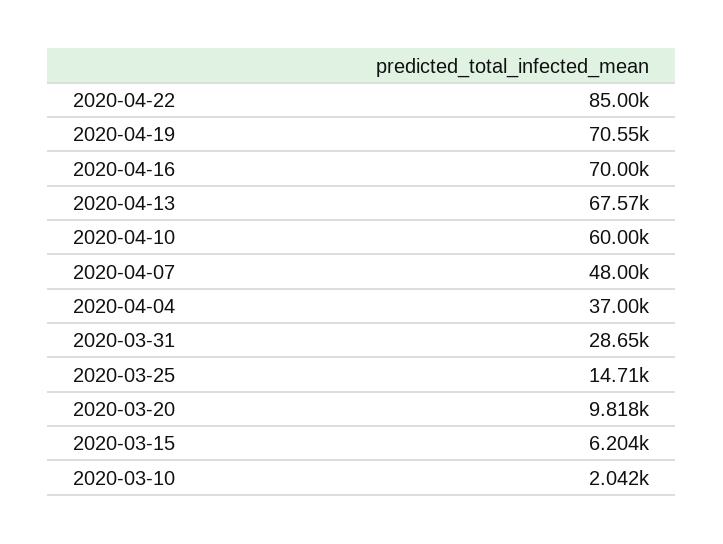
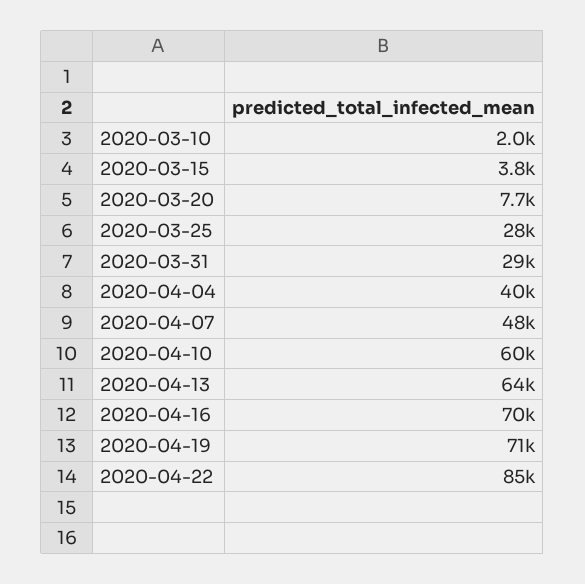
  {
    "2020-04-22": 85000,
    "2020-04-19": 70550,
    "2020-04-16": 70000,
-   "2020-04-13": 67570,
+   "2020-04-13": 64000,
    "2020-04-10": 60000,
    "2020-04-07": 48000,
-   "2020-04-04": 37000,
+   "2020-04-04": 40000,
    "2020-03-31": 28650,
-   "2020-03-25": 14710,
+   "2020-03-25": 28000,
-   "2020-03-20": 9818,
+   "2020-03-20": 7700,
-   "2020-03-15": 6204,
+   "2020-03-15": 3800,
    "2020-03-10": 2042
  }

